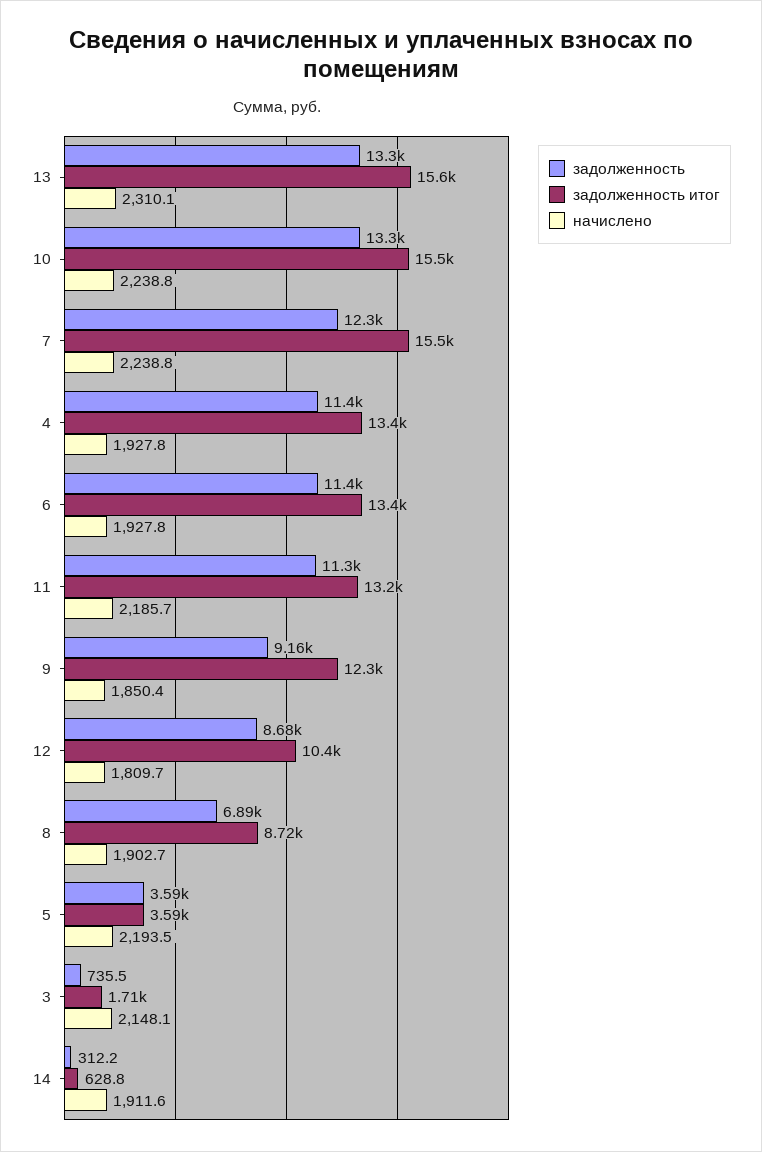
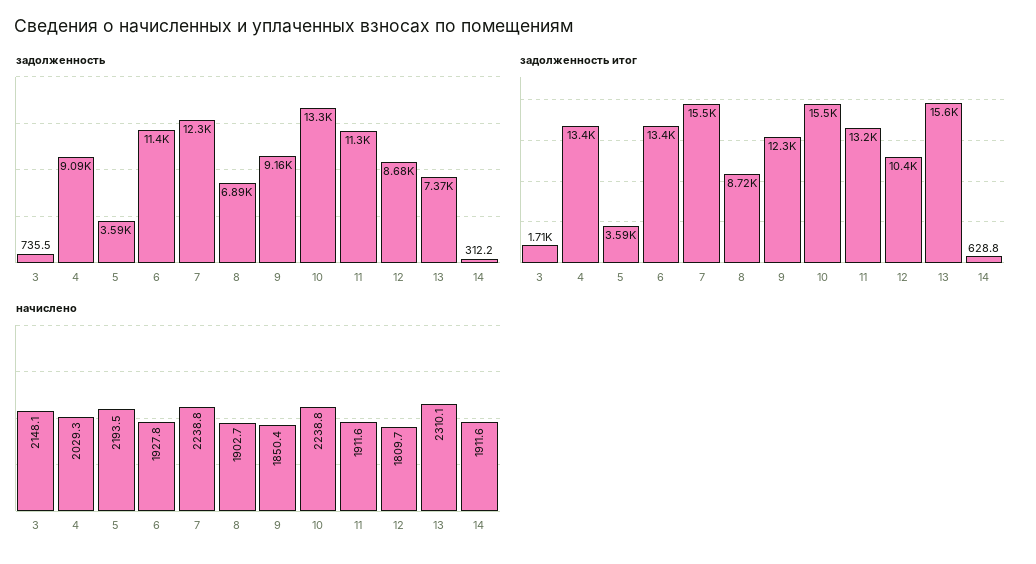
  {
    "задолженность": {
-     "13": 13300,
+     "13": 7370,
      "10": 13300,
      "7": 12300,
-     "4": 11400,
+     "4": 9090,
      "6": 11400,
      "11": 11300,
      "9": 9160,
      "12": 8680,
      "8": 6890,
      "5": 3590,
      "3": 735.5,
      "14": 312.2
    },
    "задолженность итог": {
      "13": 15600,
      "10": 15500,
      "7": 15500,
      "4": 13400,
      "6": 13400,
      "11": 13200,
      "9": 12300,
      "12": 10400,
      "8": 8720,
      "5": 3590,
      "3": 1710,
      "14": 628.8
    },
    "начислено": {
      "13": 2310.1,
      "10": 2238.8,
      "7": 2238.8,
-     "4": 1927.8,
+     "4": 2029.3,
      "6": 1927.8,
-     "11": 2185.7,
+     "11": 1911.6,
      "9": 1850.4,
      "12": 1809.7,
      "8": 1902.7,
      "5": 2193.5,
      "3": 2148.1,
      "14": 1911.6
    }
  }

